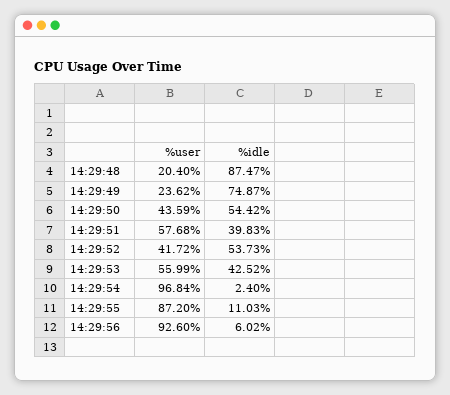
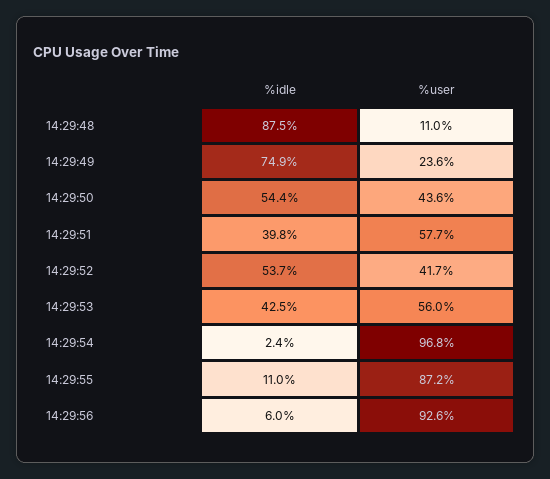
  {
    "%user": {
-     "14:29:48": 20.4,
+     "14:29:48": 11,
      "14:29:49": 23.62,
      "14:29:50": 43.59,
      "14:29:51": 57.68,
      "14:29:52": 41.72,
      "14:29:53": 55.99,
      "14:29:54": 96.84,
      "14:29:55": 87.2,
      "14:29:56": 92.6
    },
    "%idle": {
      "14:29:48": 87.47,
      "14:29:49": 74.87,
      "14:29:50": 54.42,
      "14:29:51": 39.83,
      "14:29:52": 53.73,
      "14:29:53": 42.52,
      "14:29:54": 2.4,
      "14:29:55": 11.03,
      "14:29:56": 6.02
    }
  }

